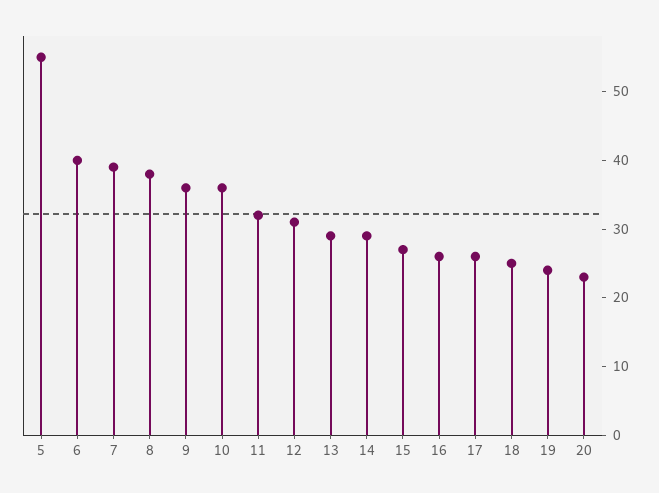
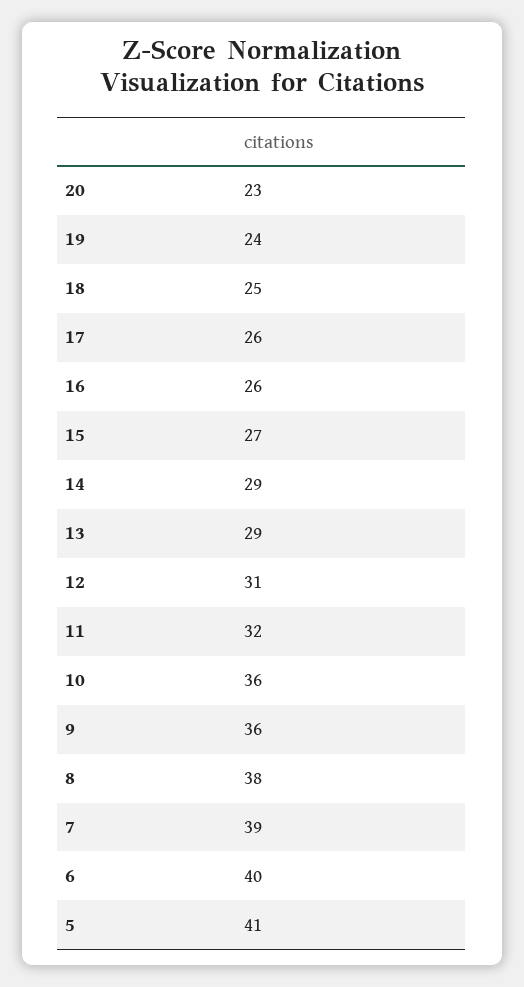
  {
-   "5": 55,
+   "5": 41,
    "6": 40,
    "7": 39,
    "8": 38,
    "9": 36,
    "10": 36,
    "11": 32,
    "12": 31,
    "13": 29,
    "14": 29,
    "15": 27,
    "16": 26,
    "17": 26,
    "18": 25,
    "19": 24,
    "20": 23
  }

